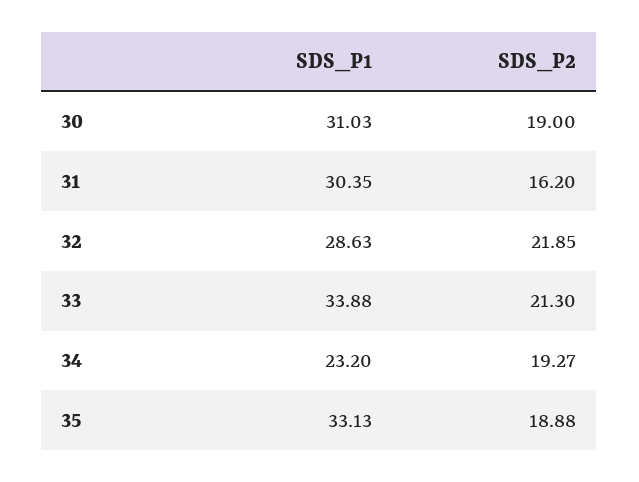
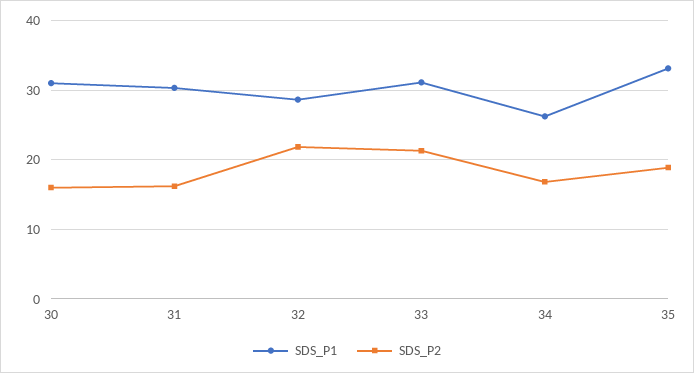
  {
    "SDS_P1": {
      "30": 31.03,
      "31": 30.35,
      "32": 28.63,
-     "33": 33.88,
+     "33": 31,
-     "34": 23.2,
+     "34": 26,
      "35": 33.13
    },
    "SDS_P2": {
-     "30": 19,
+     "30": 16,
      "31": 16.2,
      "32": 21.85,
      "33": 21.3,
-     "34": 19.27,
+     "34": 17,
      "35": 18.88
    }
  }

